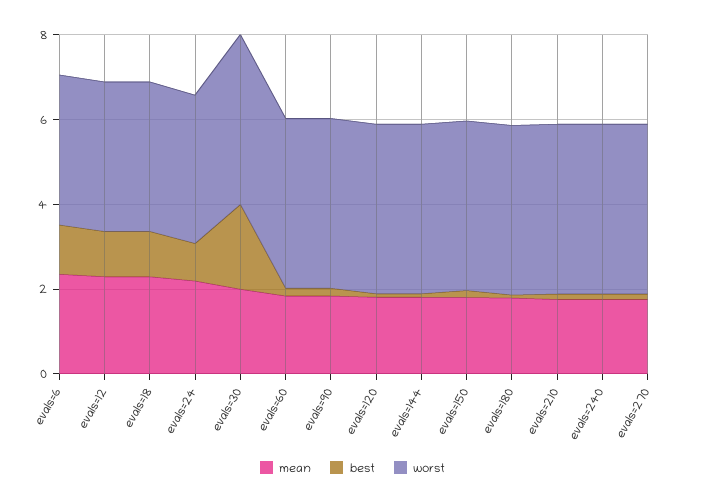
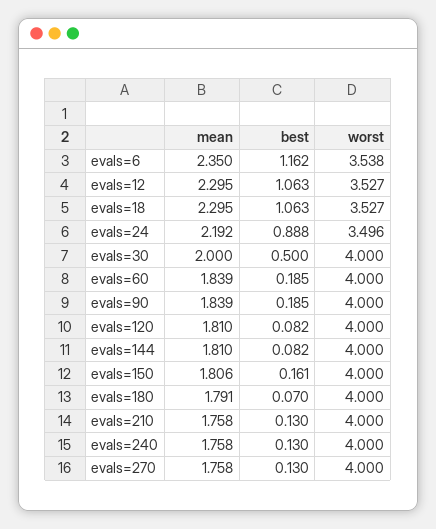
  {
    "mean": {
      "evals=6": 2.35,
      "evals=12": 2.295,
      "evals=18": 2.295,
      "evals=24": 2.192,
      "evals=30": 2,
      "evals=60": 1.839,
      "evals=90": 1.839,
      "evals=120": 1.81,
      "evals=144": 1.81,
      "evals=150": 1.806,
      "evals=180": 1.791,
      "evals=210": 1.758,
      "evals=240": 1.758,
      "evals=270": 1.758
    },
    "best": {
      "evals=6": 1.162,
      "evals=12": 1.063,
      "evals=18": 1.063,
      "evals=24": 0.888,
-     "evals=30": 2,
+     "evals=30": 0.5,
      "evals=60": 0.185,
      "evals=90": 0.185,
      "evals=120": 0.082,
      "evals=144": 0.082,
      "evals=150": 0.161,
      "evals=180": 0.07,
      "evals=210": 0.13,
      "evals=240": 0.13,
      "evals=270": 0.13
    },
    "worst": {
      "evals=6": 3.538,
      "evals=12": 3.527,
      "evals=18": 3.527,
      "evals=24": 3.496,
      "evals=30": 4,
      "evals=60": 4,
      "evals=90": 4,
      "evals=120": 4,
      "evals=144": 4,
      "evals=150": 4,
      "evals=180": 4,
      "evals=210": 4,
      "evals=240": 4,
      "evals=270": 4
    }
  }

